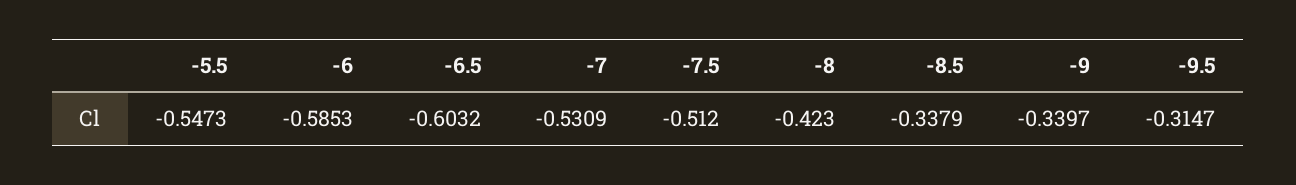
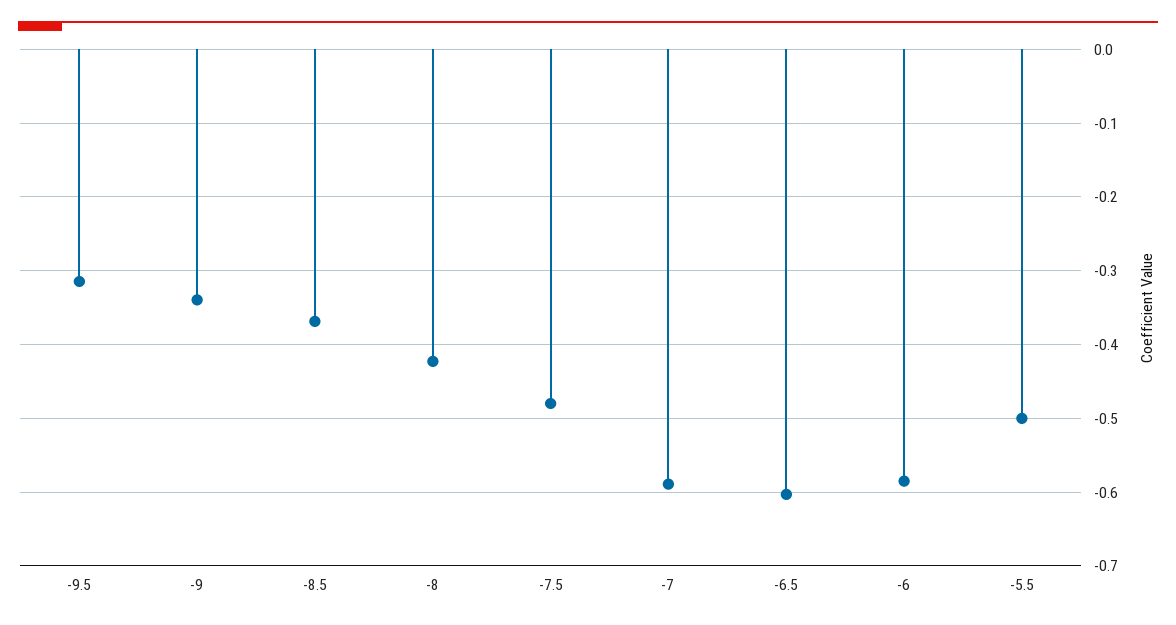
  {
-   "-5.5": -0.5473,
+   "-5.5": -0.5,
    "-6": -0.5853,
    "-6.5": -0.6032,
-   "-7": -0.5309,
+   "-7": -0.59,
-   "-7.5": -0.512,
+   "-7.5": -0.48,
    "-8": -0.423,
-   "-8.5": -0.3379,
+   "-8.5": -0.37,
    "-9": -0.3397,
    "-9.5": -0.3147
  }

